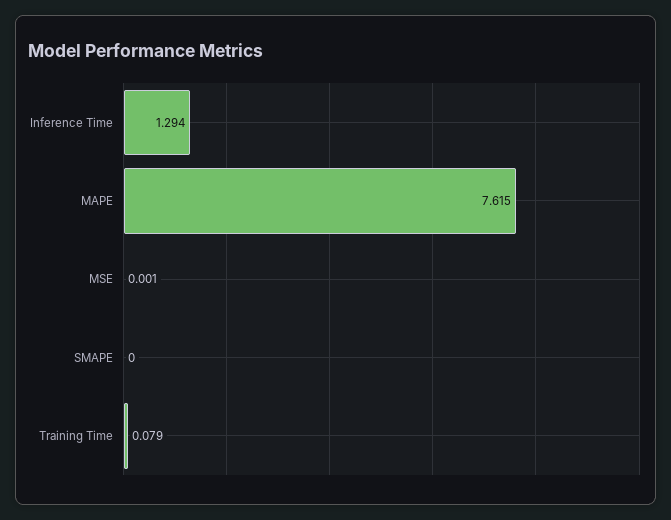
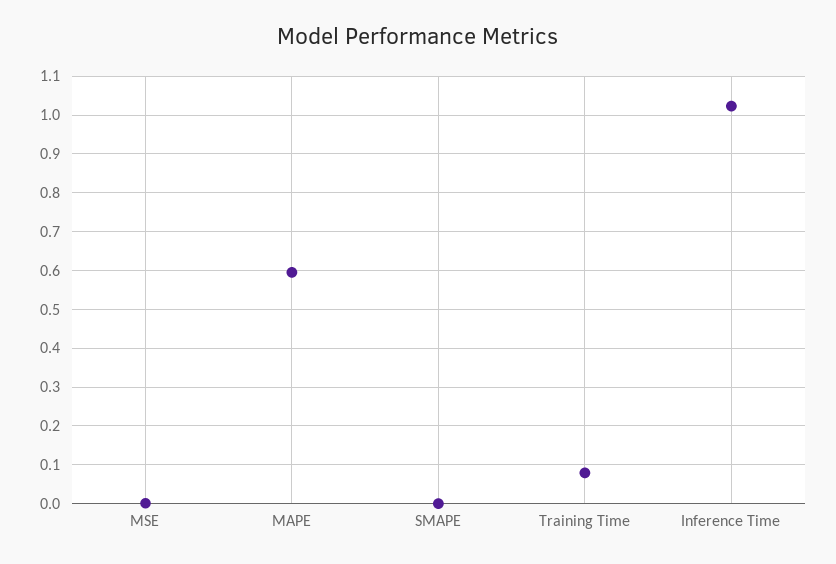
  {
-   "Inference Time": 1.294,
+   "Inference Time": 1.02,
-   "MAPE": 7.615,
+   "MAPE": 0.6,
    "MSE": 0.001,
    "SMAPE": 0,
    "Training Time": 0.079
  }

